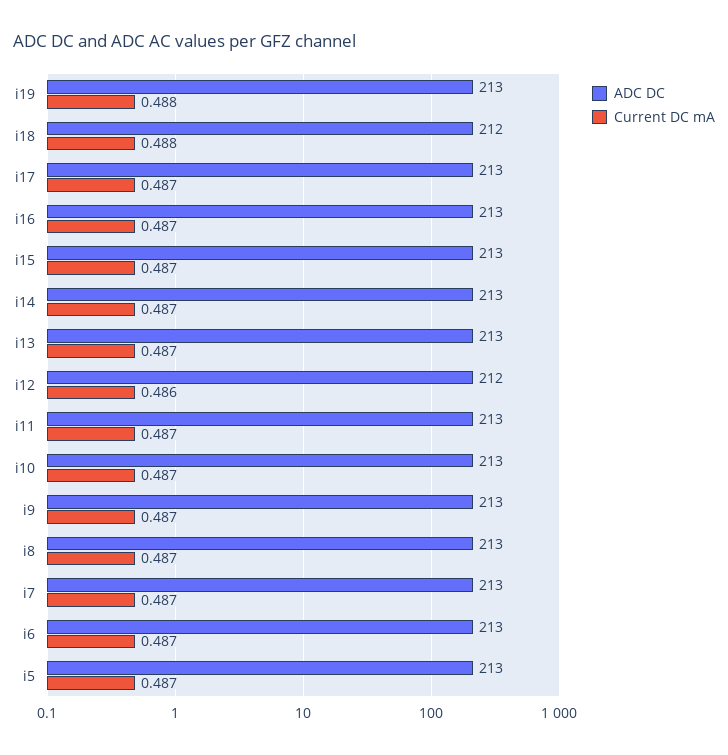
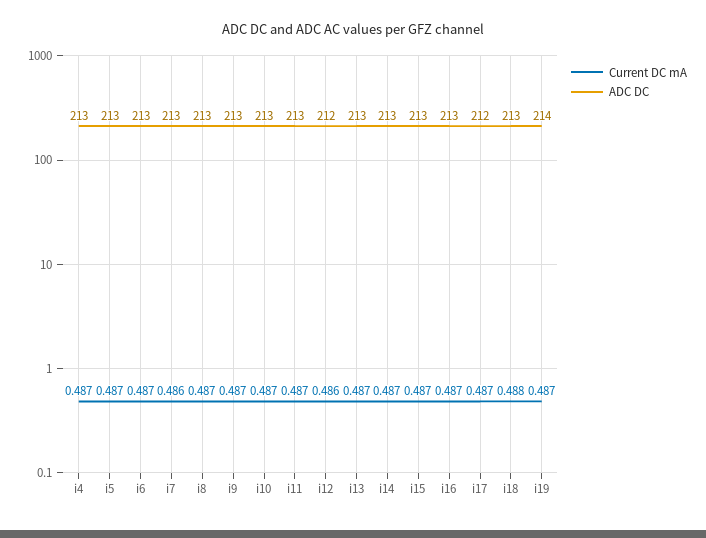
  {
    "ADC DC": {
-     "i19": 213,
+     "i19": 214,
-     "i18": 212,
+     "i18": 213,
-     "i17": 213,
+     "i17": 212,
      "i16": 213,
      "i15": 213,
      "i14": 213,
      "i13": 213,
      "i12": 212,
      "i11": 213,
      "i10": 213,
      "i9": 213,
      "i8": 213,
      "i7": 213,
      "i6": 213,
-     "i5": 213
+     "i5": 213,
+     "i4": 213
    },
    "Current DC mA": {
-     "i19": 0.488,
+     "i19": 0.487,
      "i18": 0.488,
      "i17": 0.487,
      "i16": 0.487,
      "i15": 0.487,
      "i14": 0.487,
      "i13": 0.487,
      "i12": 0.486,
      "i11": 0.487,
      "i10": 0.487,
      "i9": 0.487,
      "i8": 0.487,
-     "i7": 0.487,
+     "i7": 0.486,
      "i6": 0.487,
-     "i5": 0.487
+     "i5": 0.487,
+     "i4": 0.487
    }
  }

